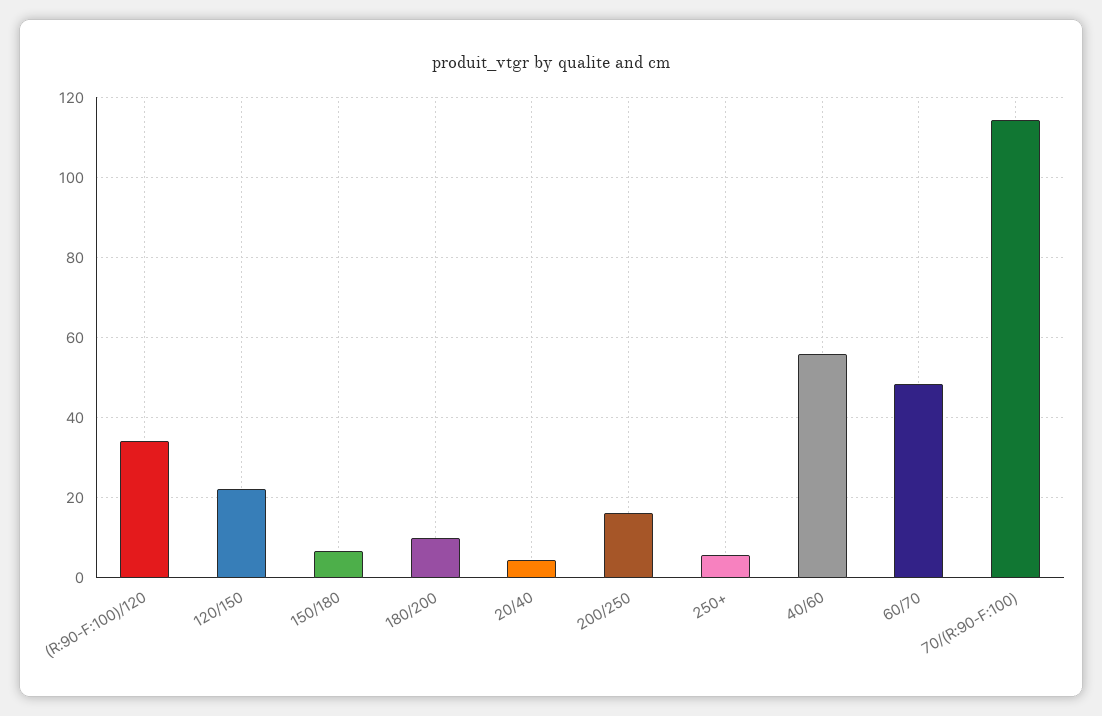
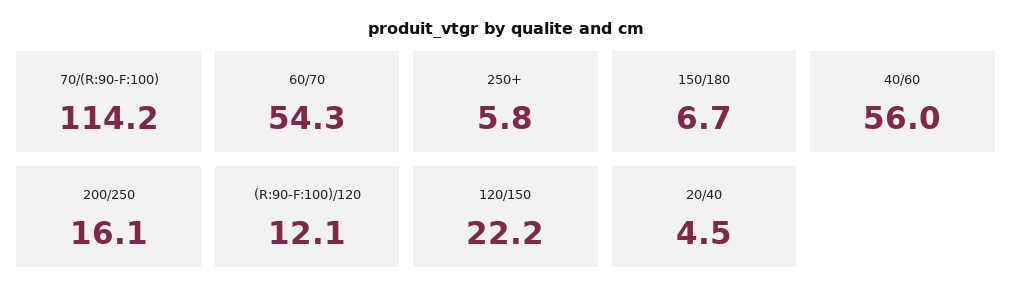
  {
-   "(R:90-F:100)/120": 34,
+   "(R:90-F:100)/120": 12.1,
    "120/150": 22.2,
    "150/180": 6.7,
-   "180/200": 10,
    "20/40": 4.5,
    "200/250": 16.1,
    "250+": 5.8,
    "40/60": 56,
-   "60/70": 48,
+   "60/70": 54.3,
    "70/(R:90-F:100)": 114.2
  }

